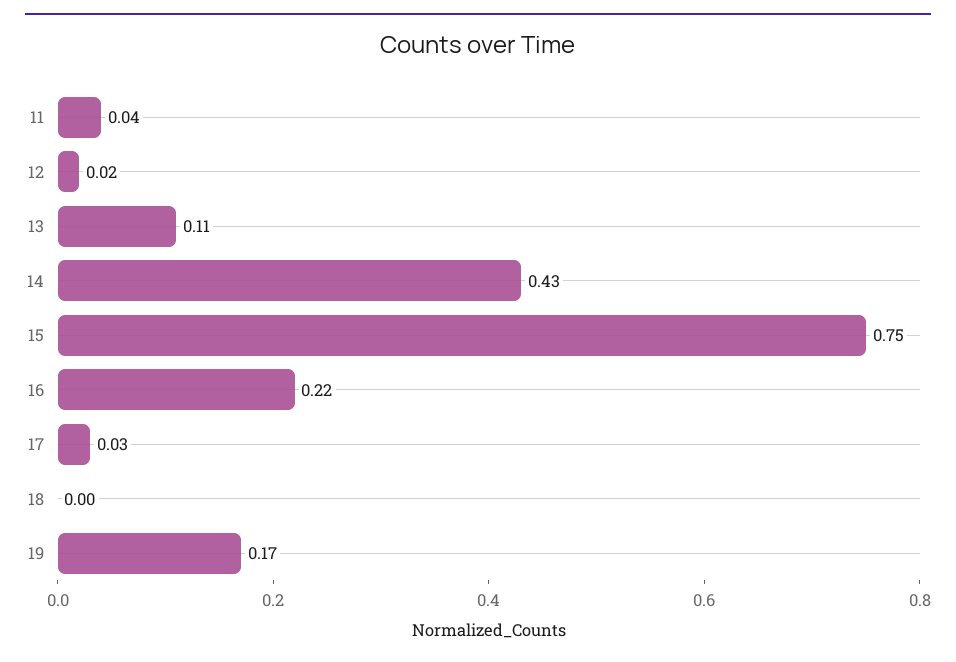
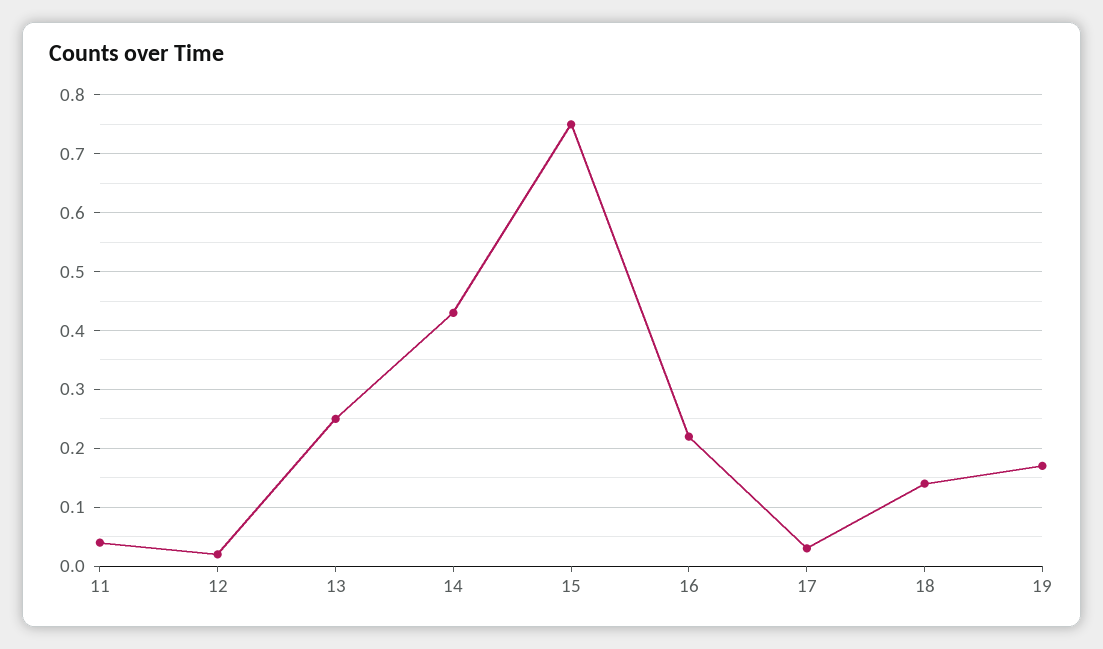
  {
    "11": 0.04,
    "12": 0.02,
-   "13": 0.11,
+   "13": 0.25,
    "14": 0.43,
    "15": 0.75,
    "16": 0.22,
    "17": 0.03,
-   "18": 0,
+   "18": 0.15,
    "19": 0.17
  }

